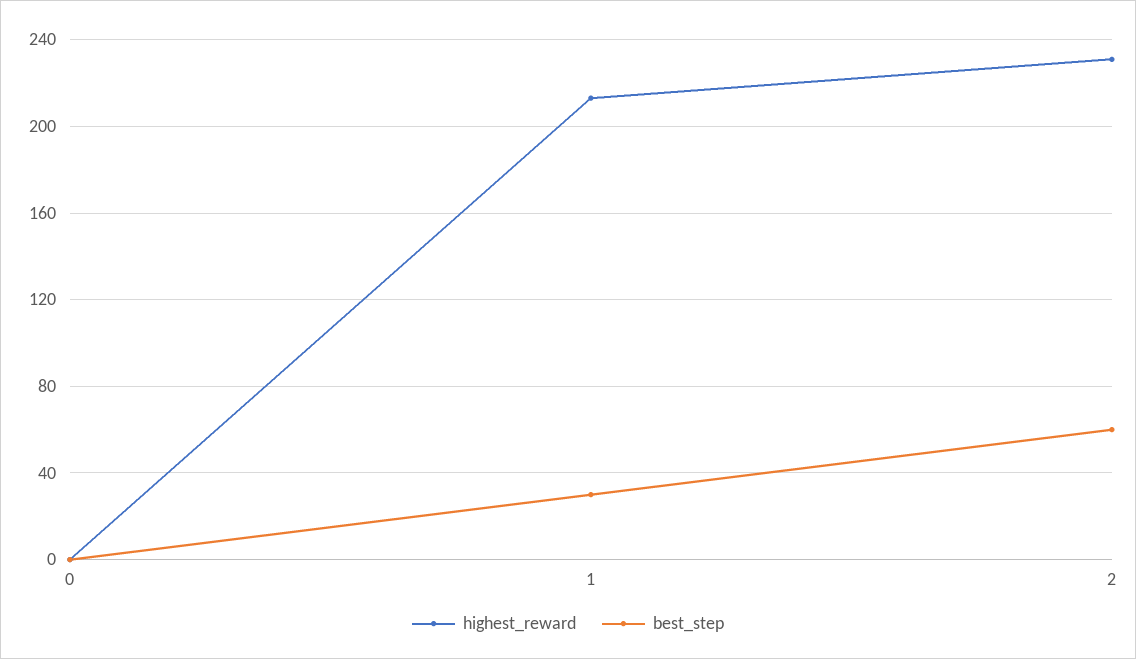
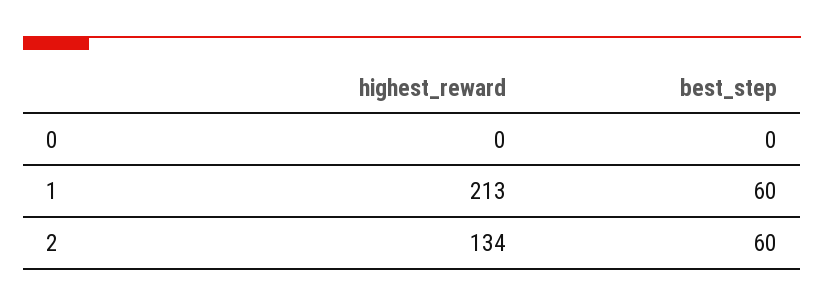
  {
    "highest_reward": {
      "0": 0,
      "1": 213,
-     "2": 230
+     "2": 134
    },
    "best_step": {
      "0": 0,
-     "1": 30,
+     "1": 60,
      "2": 60
    }
  }

